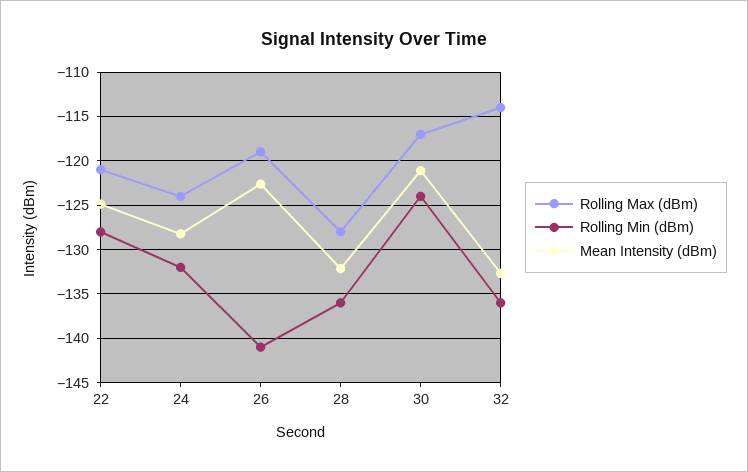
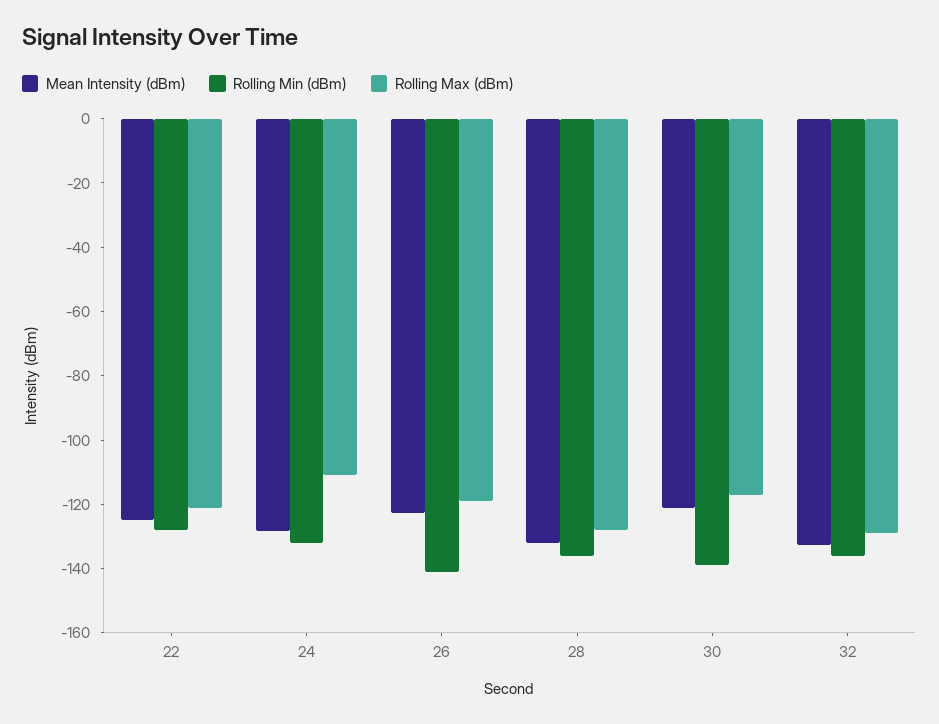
  {
    "Rolling Max (dBm)": {
      "22": -121,
-     "24": -124,
+     "24": -110,
      "26": -119,
      "28": -128,
      "30": -117,
-     "32": -114
+     "32": -130
    },
    "Rolling Min (dBm)": {
      "22": -128,
      "24": -132,
      "26": -141,
      "28": -136,
-     "30": -124,
+     "30": -140,
      "32": -136
    },
    "Mean Intensity (dBm)": {
      "22": -125,
      "24": -128,
      "26": -123,
      "28": -132,
      "30": -121,
      "32": -133
    }
  }

